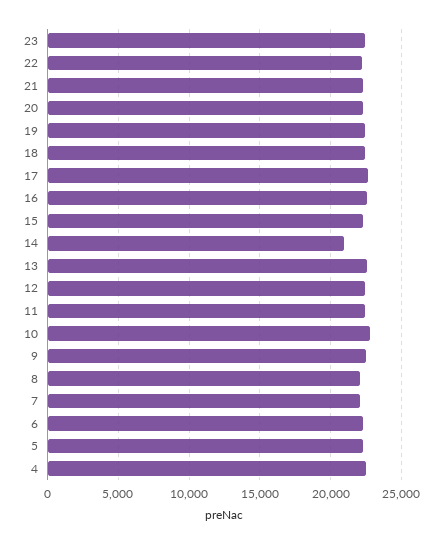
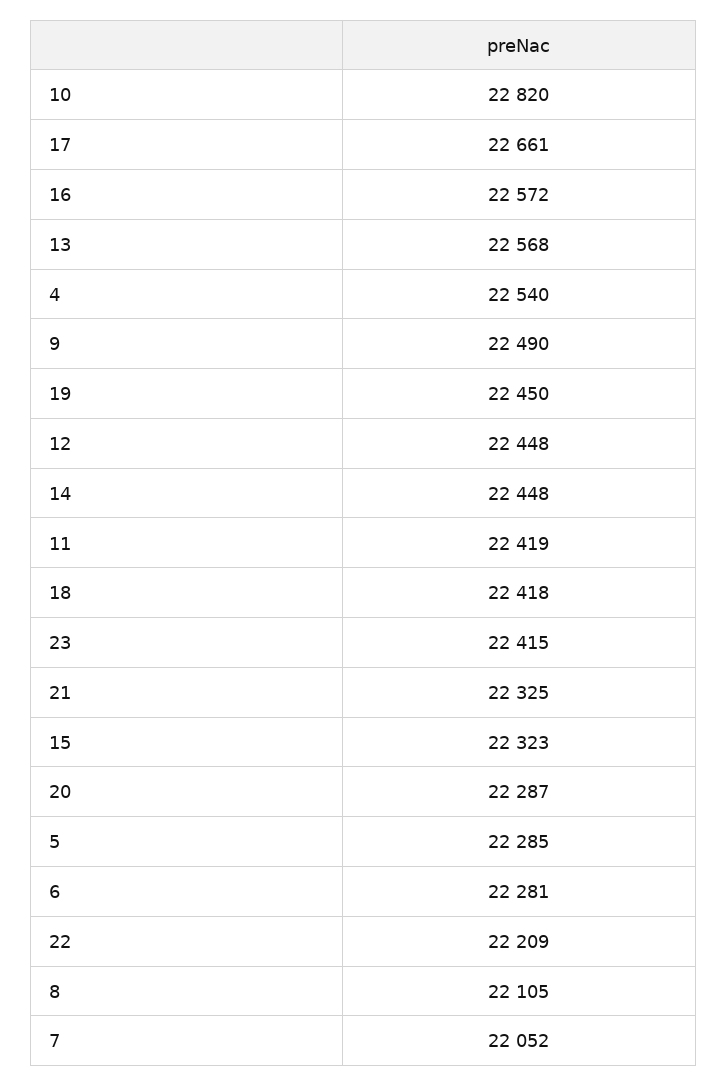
  {
    "23": 22415,
    "22": 22209,
    "21": 22325,
    "20": 22287,
    "19": 22450,
    "18": 22418,
    "17": 22661,
    "16": 22572,
    "15": 22323,
-   "14": 21000,
+   "14": 22448,
    "13": 22568,
    "12": 22448,
    "11": 22419,
    "10": 22820,
    "9": 22490,
    "8": 22105,
    "7": 22052,
    "6": 22281,
    "5": 22285,
    "4": 22540
  }

